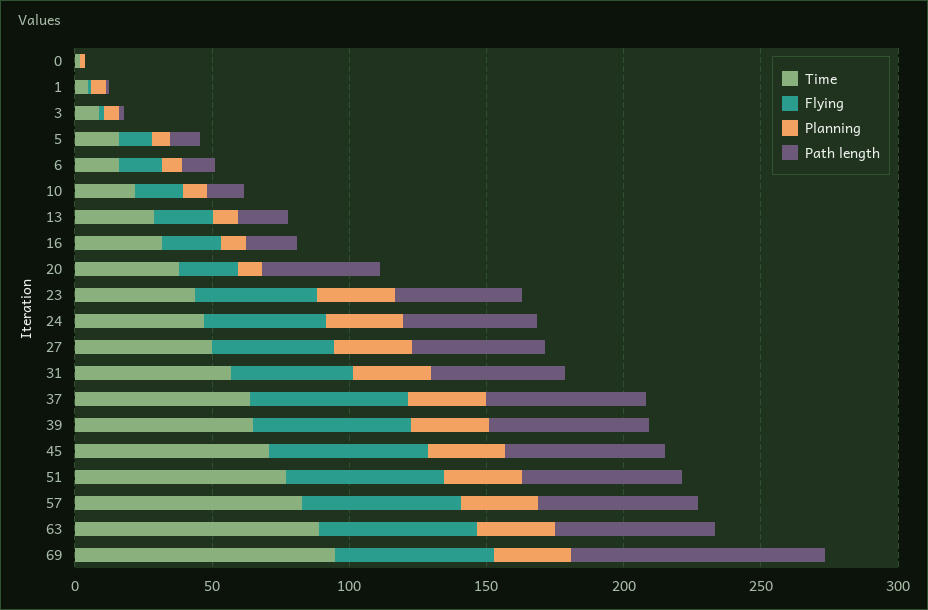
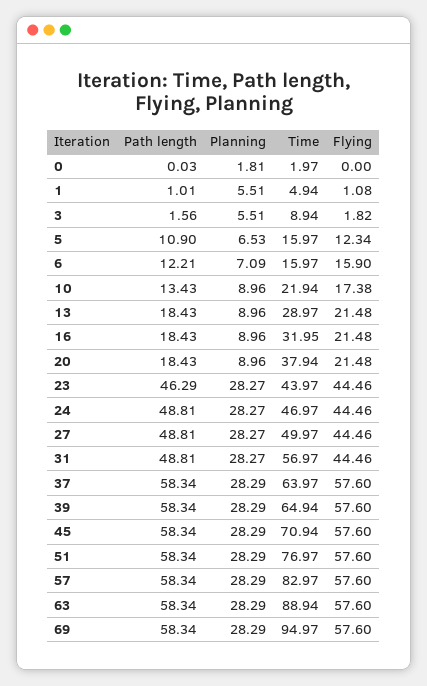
  {
    "Time": {
      "0": 1.97,
      "1": 4.94,
      "3": 8.94,
      "5": 15.97,
      "6": 15.97,
      "10": 21.94,
      "13": 28.97,
      "16": 31.95,
      "20": 37.94,
      "23": 43.97,
      "24": 46.97,
      "27": 49.97,
      "31": 56.97,
      "37": 63.97,
      "39": 64.94,
      "45": 70.94,
      "51": 76.97,
      "57": 82.97,
      "63": 88.94,
      "69": 94.97
    },
    "Flying": {
      "0": 0,
      "1": 1.08,
      "3": 1.82,
      "5": 12.34,
      "6": 15.9,
      "10": 17.38,
      "13": 21.48,
      "16": 21.48,
      "20": 21.48,
      "23": 44.46,
      "24": 44.46,
      "27": 44.46,
      "31": 44.46,
      "37": 57.6,
      "39": 57.6,
      "45": 57.6,
      "51": 57.6,
      "57": 57.6,
      "63": 57.6,
      "69": 57.6
    },
    "Planning": {
      "0": 1.81,
      "1": 5.51,
      "3": 5.51,
      "5": 6.53,
      "6": 7.09,
      "10": 8.96,
      "13": 8.96,
      "16": 8.96,
      "20": 8.96,
      "23": 28.27,
      "24": 28.27,
      "27": 28.27,
      "31": 28.27,
      "37": 28.29,
      "39": 28.29,
      "45": 28.29,
      "51": 28.29,
      "57": 28.29,
      "63": 28.29,
      "69": 28.29
    },
    "Path length": {
      "0": 0.03,
      "1": 1.01,
      "3": 1.56,
      "5": 10.9,
      "6": 12.21,
      "10": 13.43,
      "13": 18.43,
      "16": 18.43,
-     "20": 40,
+     "20": 18.43,
      "23": 46.29,
      "24": 48.81,
      "27": 48.81,
      "31": 48.81,
      "37": 58.34,
      "39": 58.34,
      "45": 58.34,
      "51": 58.34,
      "57": 58.34,
      "63": 58.34,
-     "69": 90
+     "69": 58.34
    }
  }

